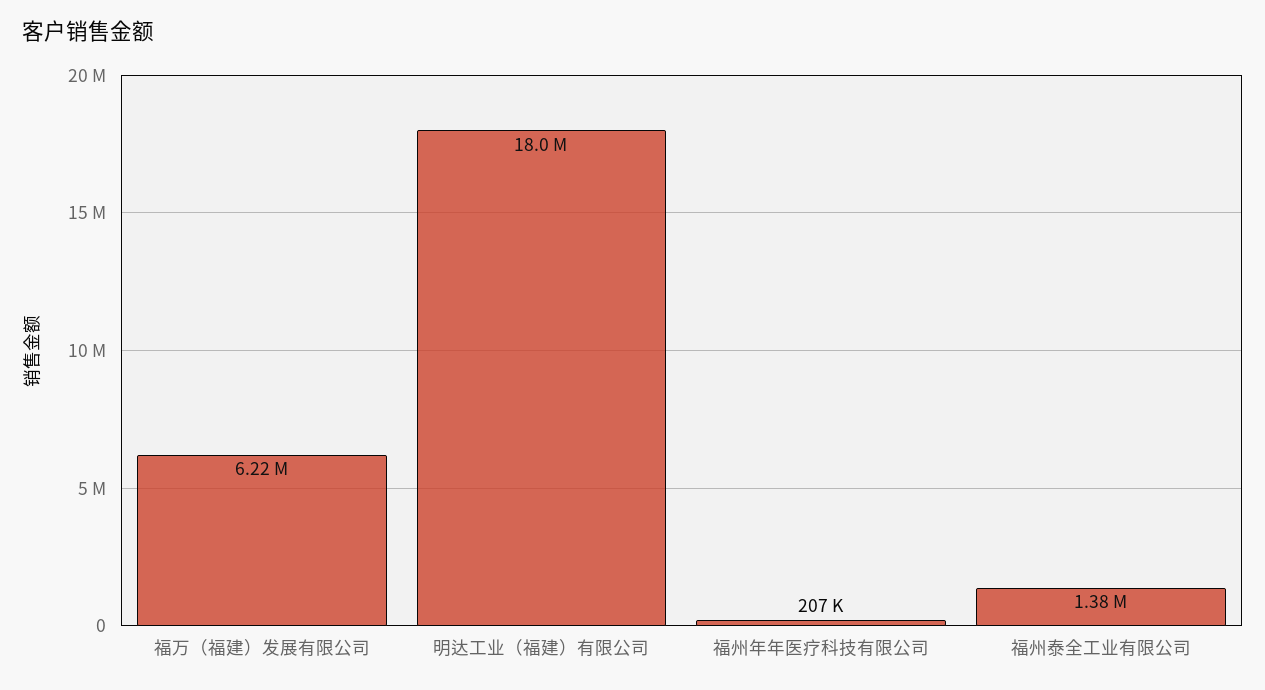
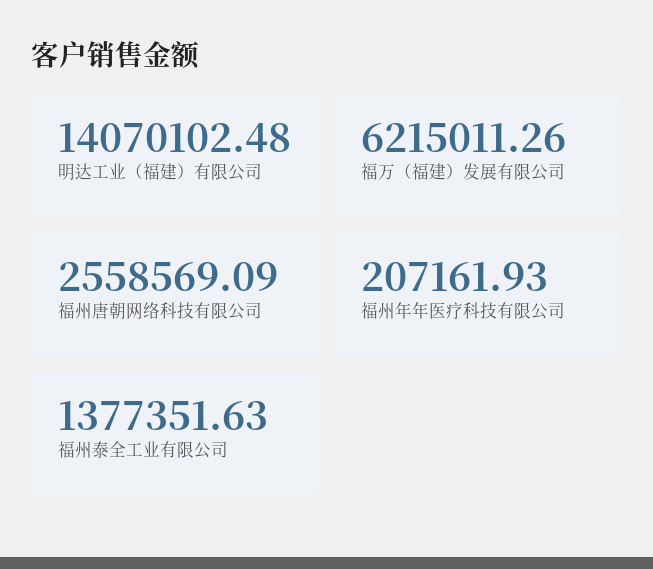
  {
    "福万（福建）发展有限公司": 6215011.26,
-   "明达工业（福建）有限公司": 18000000,
+   "明达工业（福建）有限公司": 14070102.48,
    "福州年年医疗科技有限公司": 207161.93,
-   "福州泰全工业有限公司": 1377351.63
+   "福州泰全工业有限公司": 1377351.63,
+   "福州唐朝网络科技有限公司": 2558569.09
  }

